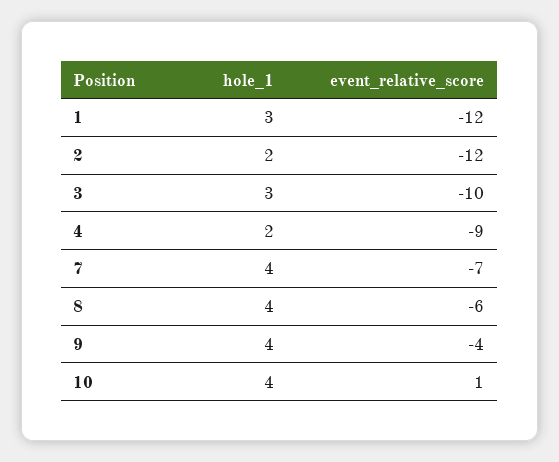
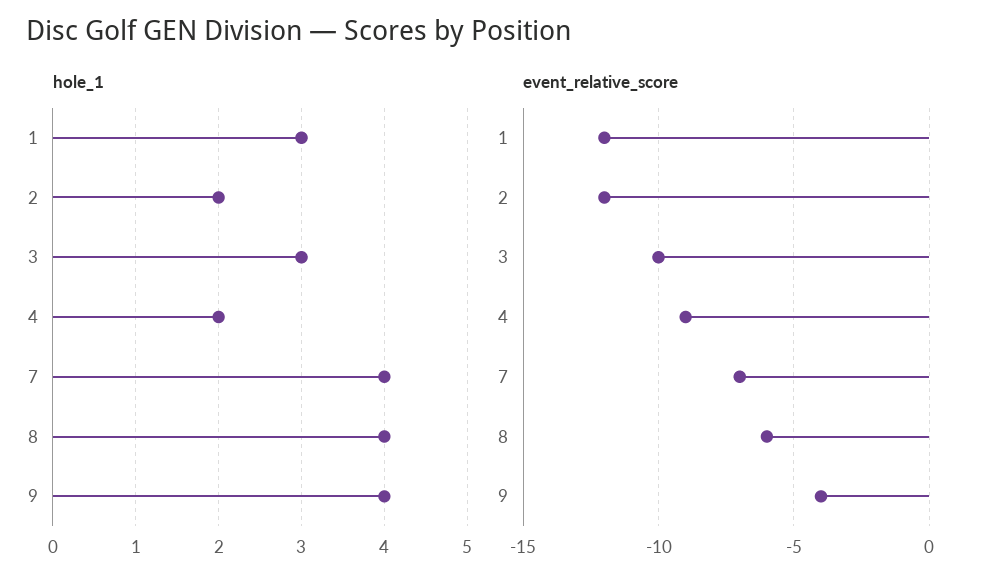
  {
    "hole_1": {
      "1": 3,
      "2": 2,
      "3": 3,
      "4": 2,
      "7": 4,
      "8": 4,
-     "9": 4,
+     "9": 4
-     "10": 4
    },
    "event_relative_score": {
      "1": -12,
      "2": -12,
      "3": -10,
      "4": -9,
      "7": -7,
      "8": -6,
-     "9": -4,
+     "9": -4
-     "10": 1
    }
  }

